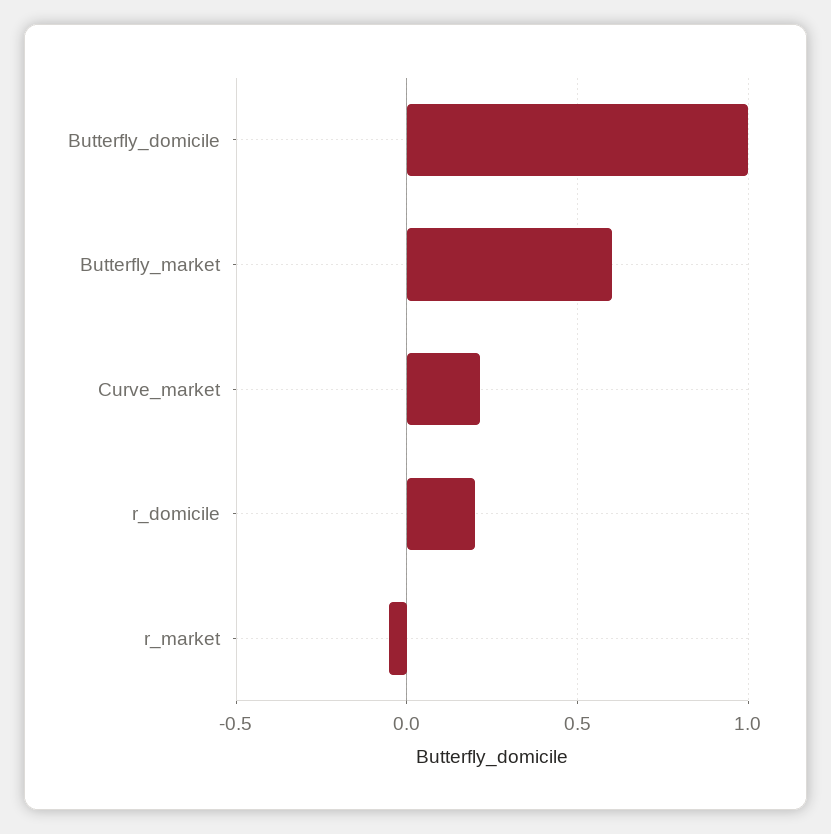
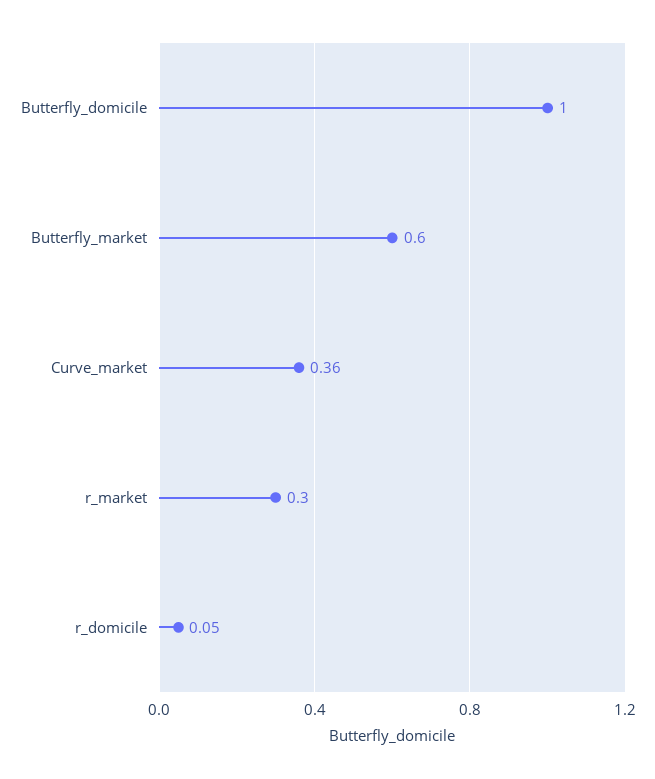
  {
    "Butterfly_domicile": 1,
    "Butterfly_market": 0.6,
-   "Curve_market": 0.2,
+   "Curve_market": 0.36,
-   "r_domicile": 0.2,
+   "r_domicile": 0.05,
-   "r_market": -0.05
+   "r_market": 0.3
  }

